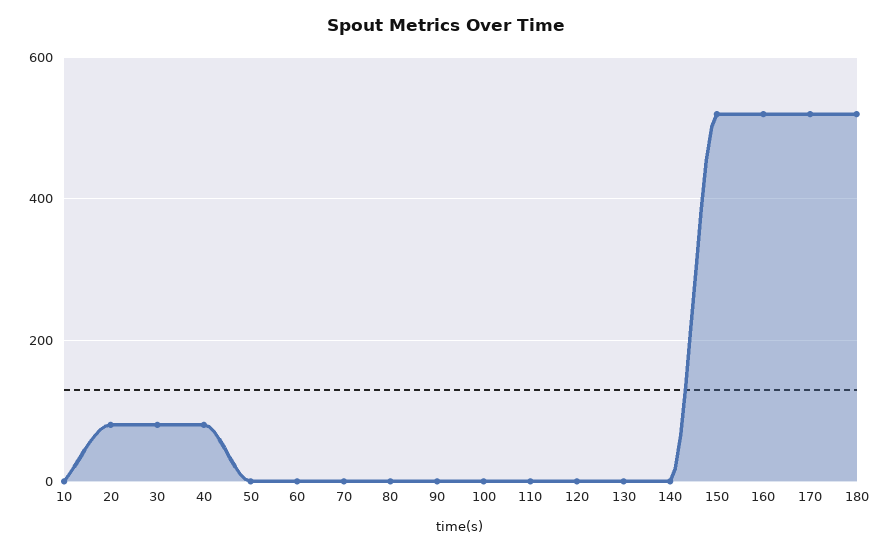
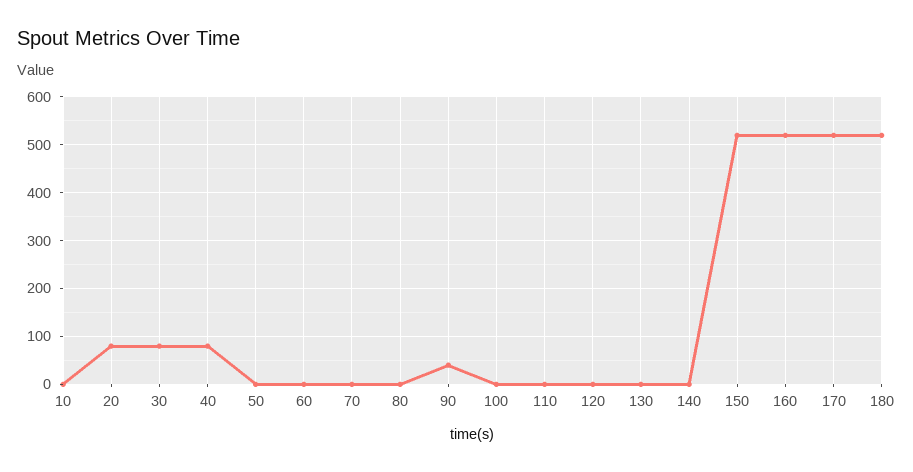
  {
    "10": 0,
    "20": 80,
    "30": 80,
    "40": 80,
    "50": 0,
    "60": 0,
    "70": 0,
    "80": 0,
-   "90": 0,
+   "90": 40,
    "100": 0,
    "110": 0,
    "120": 0,
    "130": 0,
    "140": 0,
    "150": 520,
    "160": 520,
    "170": 520,
    "180": 520
  }

